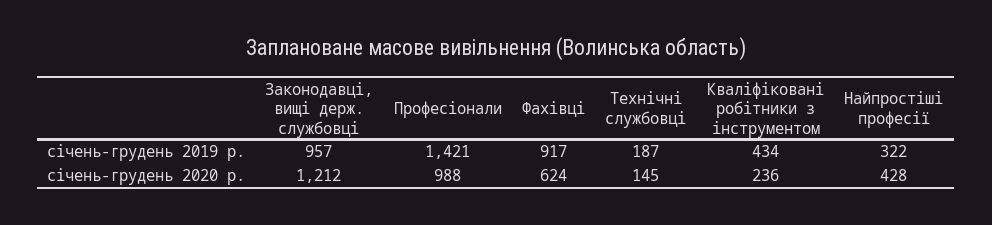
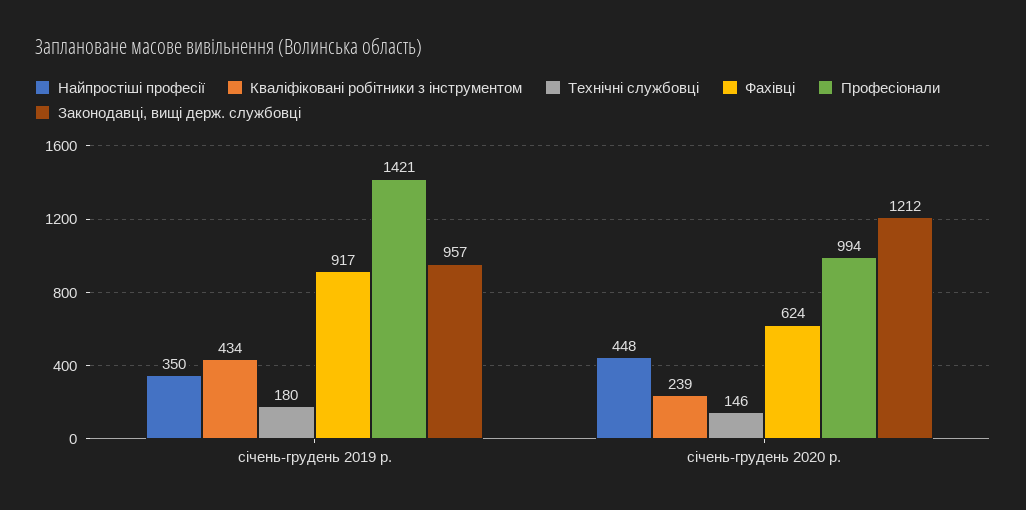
  {
    "Законодавці, вищі держ. службовці": {
      "січень-грудень 2019 р.": 957,
      "січень-грудень 2020 р.": 1212
    },
    "Професіонали": {
      "січень-грудень 2019 р.": 1421,
-     "січень-грудень 2020 р.": 988
+     "січень-грудень 2020 р.": 994
    },
    "Фахівці": {
      "січень-грудень 2019 р.": 917,
      "січень-грудень 2020 р.": 624
    },
    "Технічні службовці": {
-     "січень-грудень 2019 р.": 187,
+     "січень-грудень 2019 р.": 180,
-     "січень-грудень 2020 р.": 145
+     "січень-грудень 2020 р.": 146
    },
    "Кваліфіковані робітники з інструментом": {
      "січень-грудень 2019 р.": 434,
-     "січень-грудень 2020 р.": 236
+     "січень-грудень 2020 р.": 239
    },
    "Найпростіші професії": {
-     "січень-грудень 2019 р.": 322,
+     "січень-грудень 2019 р.": 350,
-     "січень-грудень 2020 р.": 428
+     "січень-грудень 2020 р.": 448
    }
  }

